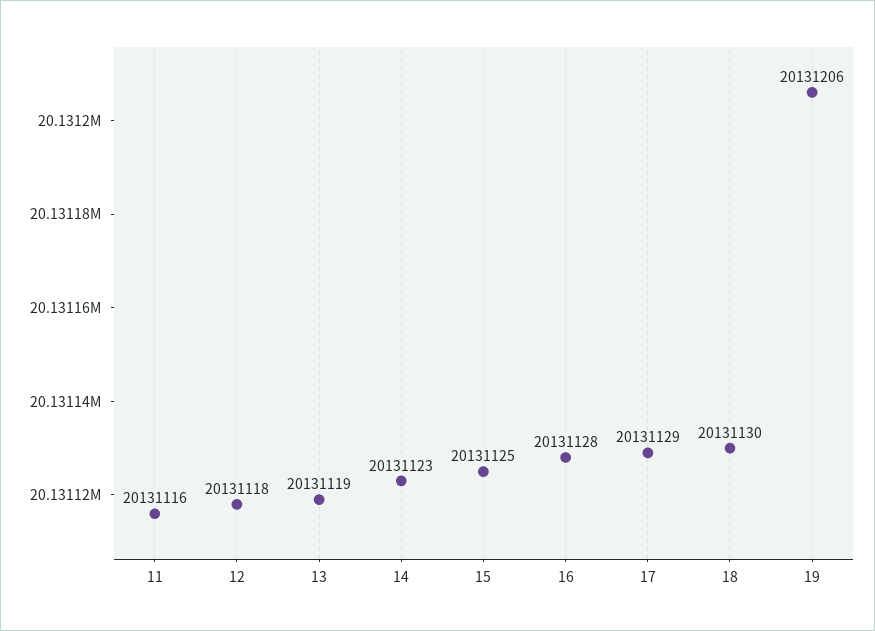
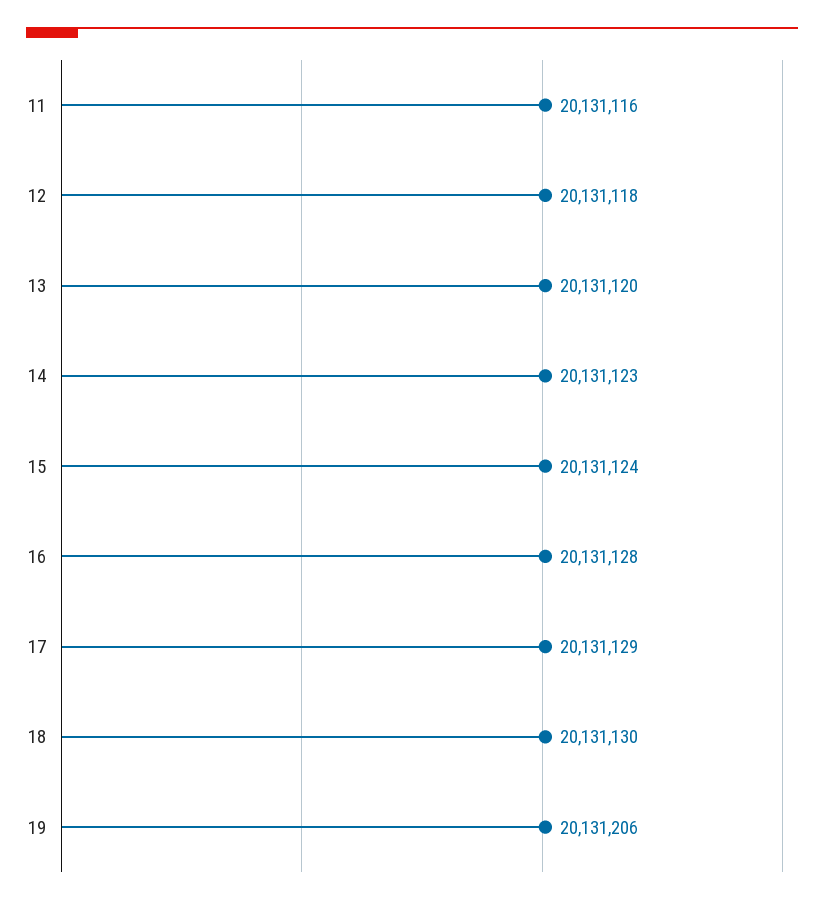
  {
    "11": 20131116,
    "12": 20131118,
-   "13": 20131119,
+   "13": 20131120,
    "14": 20131123,
-   "15": 20131125,
+   "15": 20131124,
    "16": 20131128,
    "17": 20131129,
    "18": 20131130,
    "19": 20131206
  }

